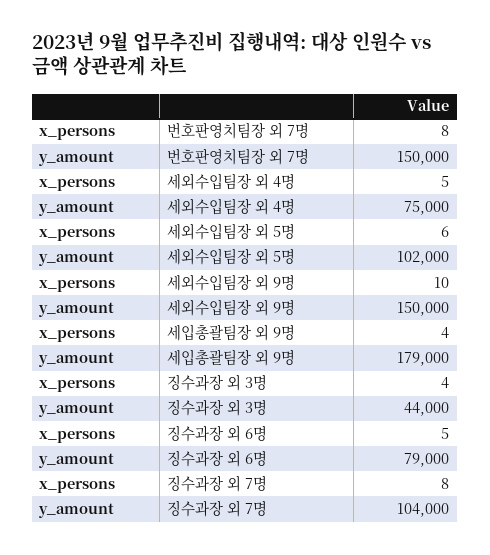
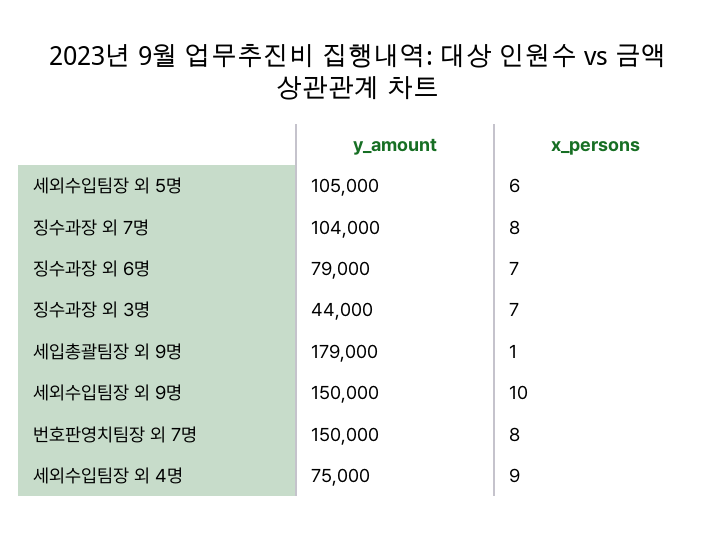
  {
    "x_persons": {
      "번호판영치팀장 외 7명": 8,
-     "세외수입팀장 외 4명": 5,
+     "세외수입팀장 외 4명": 9,
      "세외수입팀장 외 5명": 6,
      "세외수입팀장 외 9명": 10,
-     "세입총괄팀장 외 9명": 4,
+     "세입총괄팀장 외 9명": 1,
-     "징수과장 외 3명": 4,
+     "징수과장 외 3명": 7,
-     "징수과장 외 6명": 5,
+     "징수과장 외 6명": 7,
      "징수과장 외 7명": 8
    },
    "y_amount": {
      "번호판영치팀장 외 7명": 150000,
      "세외수입팀장 외 4명": 75000,
-     "세외수입팀장 외 5명": 102000,
+     "세외수입팀장 외 5명": 105000,
      "세외수입팀장 외 9명": 150000,
      "세입총괄팀장 외 9명": 179000,
      "징수과장 외 3명": 44000,
      "징수과장 외 6명": 79000,
      "징수과장 외 7명": 104000
    }
  }

